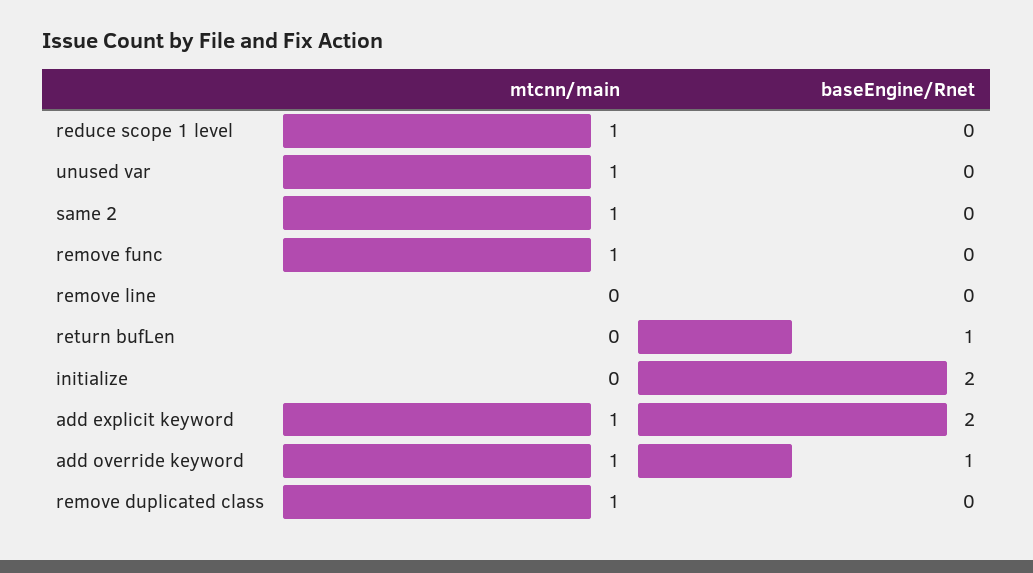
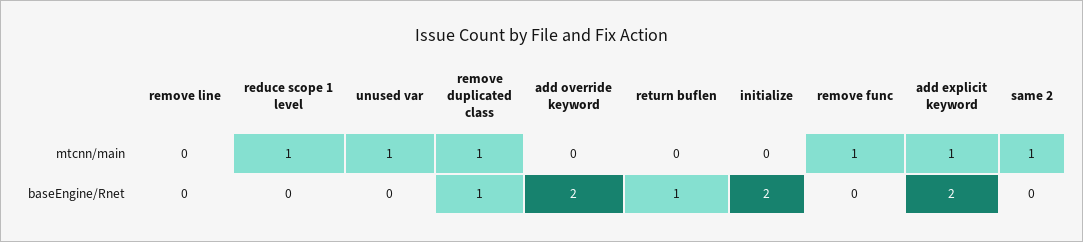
  {
    "mtcnn/main": {
      "reduce scope 1 level": 1,
      "unused var": 1,
      "same 2": 1,
      "remove func": 1,
      "remove line": 0,
      "return bufLen": 0,
      "initialize": 0,
      "add explicit keyword": 1,
-     "add override keyword": 1,
+     "add override keyword": 0,
      "remove duplicated class": 1
    },
    "baseEngine/Rnet": {
      "reduce scope 1 level": 0,
      "unused var": 0,
      "same 2": 0,
      "remove func": 0,
      "remove line": 0,
      "return bufLen": 1,
      "initialize": 2,
      "add explicit keyword": 2,
-     "add override keyword": 1,
+     "add override keyword": 2,
-     "remove duplicated class": 0
+     "remove duplicated class": 1
    }
  }

